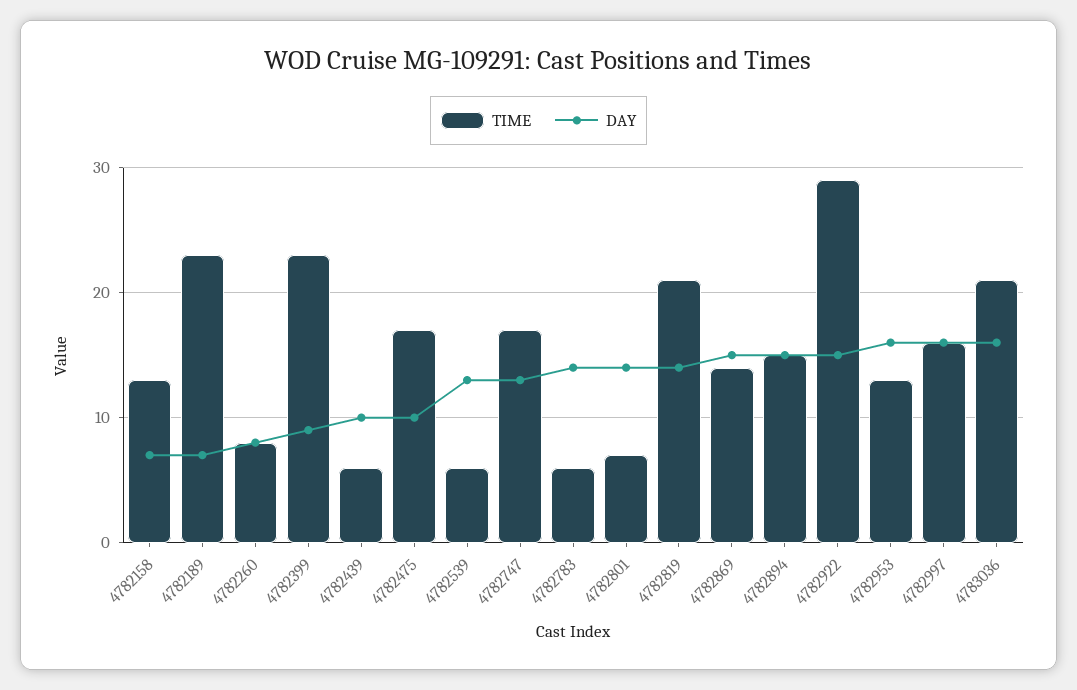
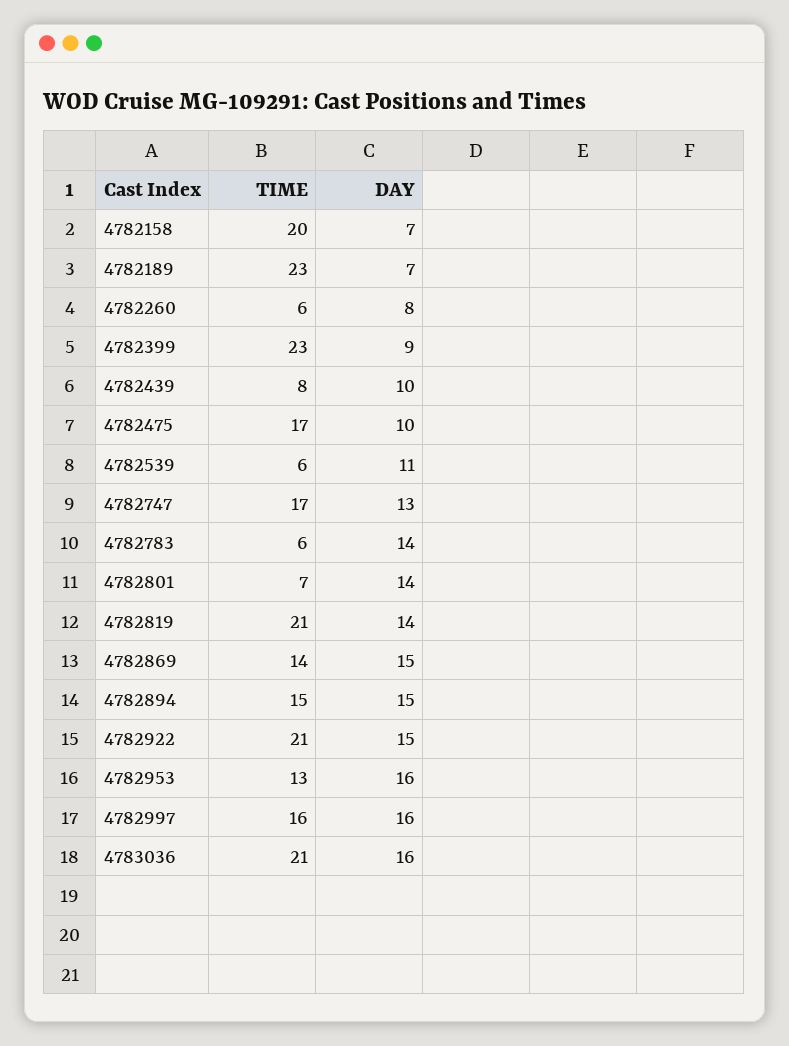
  {
    "TIME": {
-     "4782158": 13,
+     "4782158": 20,
      "4782189": 23,
-     "4782260": 8,
+     "4782260": 6,
      "4782399": 23,
-     "4782439": 6,
+     "4782439": 8,
      "4782475": 17,
      "4782539": 6,
      "4782747": 17,
      "4782783": 6,
      "4782801": 7,
      "4782819": 21,
      "4782869": 14,
      "4782894": 15,
-     "4782922": 29,
+     "4782922": 21,
      "4782953": 13,
      "4782997": 16,
      "4783036": 21
    },
    "DAY": {
      "4782158": 7,
      "4782189": 7,
      "4782260": 8,
      "4782399": 9,
      "4782439": 10,
      "4782475": 10,
-     "4782539": 13,
+     "4782539": 11,
      "4782747": 13,
      "4782783": 14,
      "4782801": 14,
      "4782819": 14,
      "4782869": 15,
      "4782894": 15,
      "4782922": 15,
      "4782953": 16,
      "4782997": 16,
      "4783036": 16
    }
  }

